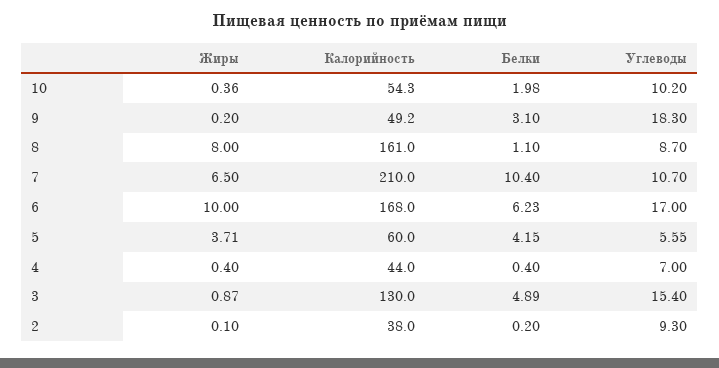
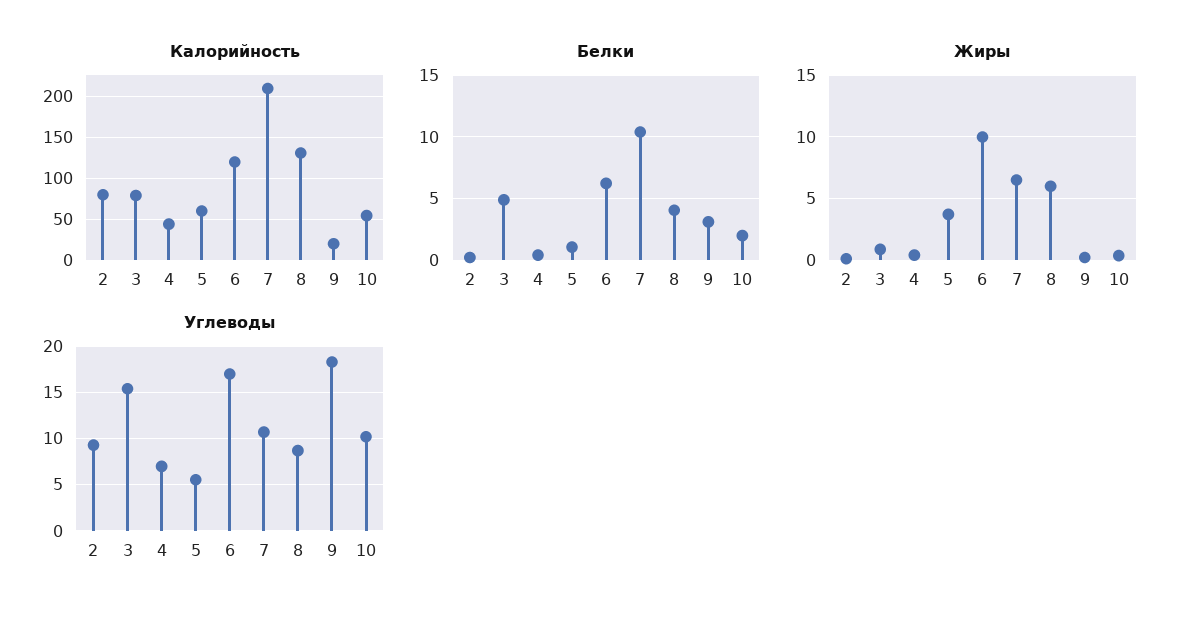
  {
    "Жиры": {
      "10": 0.36,
      "9": 0.2,
-     "8": 8,
+     "8": 6,
      "7": 6.5,
      "6": 10,
      "5": 3.71,
      "4": 0.4,
      "3": 0.87,
      "2": 0.1
    },
    "Калорийность": {
      "10": 54.3,
-     "9": 49.2,
+     "9": 20,
-     "8": 161,
+     "8": 130,
      "7": 210,
-     "6": 168,
+     "6": 120,
      "5": 60,
      "4": 44,
-     "3": 130,
+     "3": 80,
-     "2": 38
+     "2": 80
    },
    "Белки": {
      "10": 1.98,
      "9": 3.1,
-     "8": 1.1,
+     "8": 4,
      "7": 10.4,
      "6": 6.23,
-     "5": 4.15,
+     "5": 1,
      "4": 0.4,
      "3": 4.89,
      "2": 0.2
    },
    "Углеводы": {
      "10": 10.2,
      "9": 18.3,
      "8": 8.7,
      "7": 10.7,
      "6": 17,
      "5": 5.55,
      "4": 7,
      "3": 15.4,
      "2": 9.3
    }
  }

